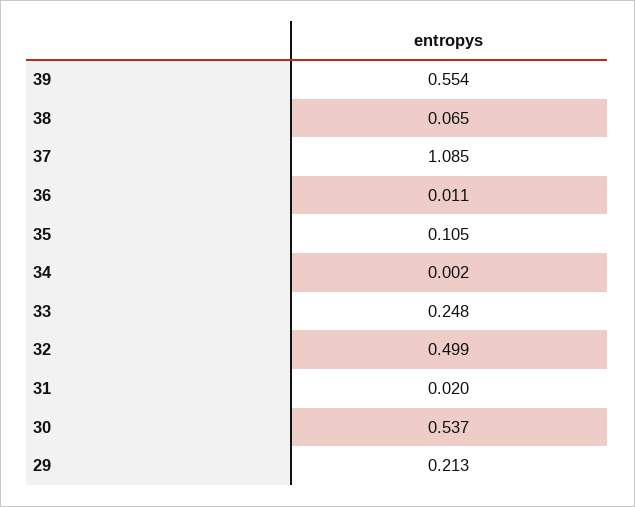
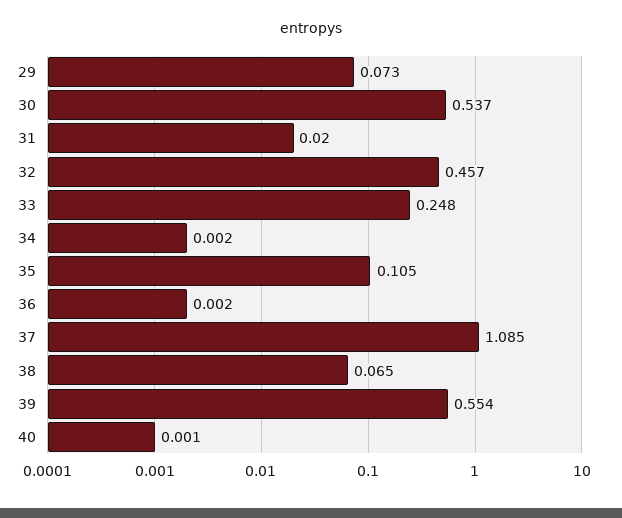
  {
    "39": 0.554,
    "38": 0.065,
    "37": 1.085,
-   "36": 0.011,
+   "36": 0.002,
    "35": 0.105,
    "34": 0.002,
    "33": 0.248,
-   "32": 0.499,
+   "32": 0.457,
    "31": 0.02,
    "30": 0.537,
-   "29": 0.213
+   "29": 0.073,
+   "40": 0.001
  }

